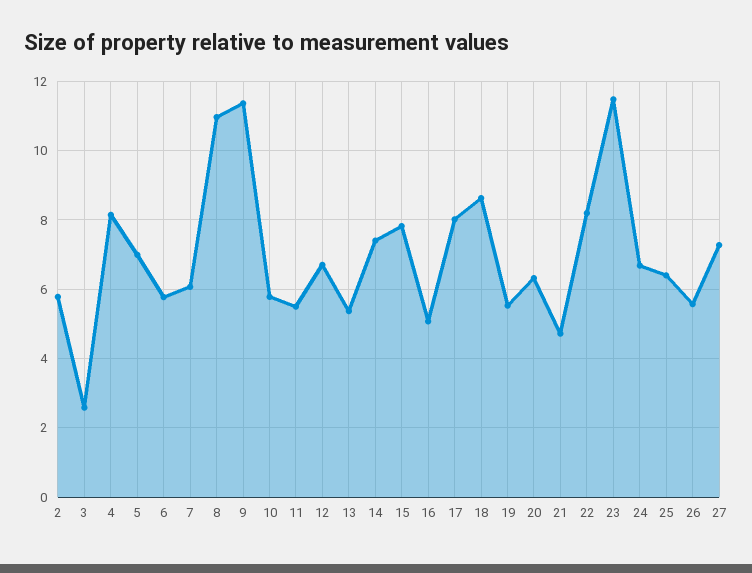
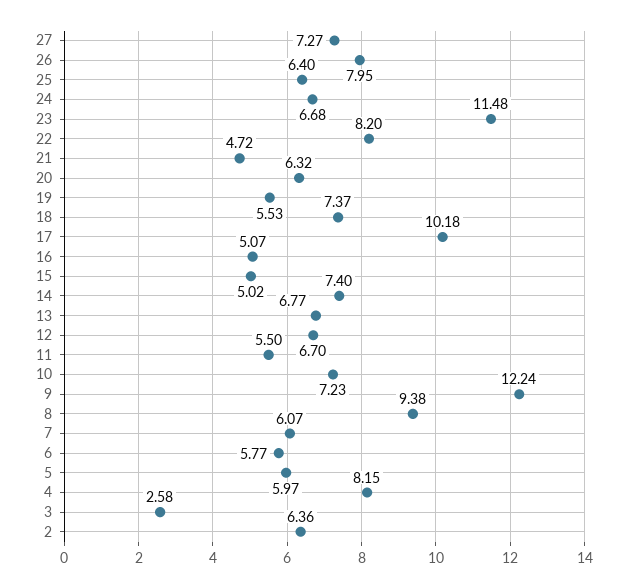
  {
-   "2": 5.8,
+   "2": 6.36,
    "3": 2.58,
    "4": 8.15,
-   "5": 7,
+   "5": 5.97,
    "6": 5.77,
    "7": 6.07,
-   "8": 11,
+   "8": 9.38,
-   "9": 11.4,
+   "9": 12.24,
-   "10": 5.8,
+   "10": 7.23,
    "11": 5.5,
    "12": 6.7,
-   "13": 5.4,
+   "13": 6.77,
    "14": 7.4,
-   "15": 7.8,
+   "15": 5.02,
    "16": 5.07,
-   "17": 8,
+   "17": 10.18,
-   "18": 8.6,
+   "18": 7.37,
    "19": 5.53,
    "20": 6.32,
    "21": 4.72,
    "22": 8.2,
    "23": 11.48,
    "24": 6.68,
    "25": 6.4,
-   "26": 5.6,
+   "26": 7.95,
    "27": 7.27
  }

